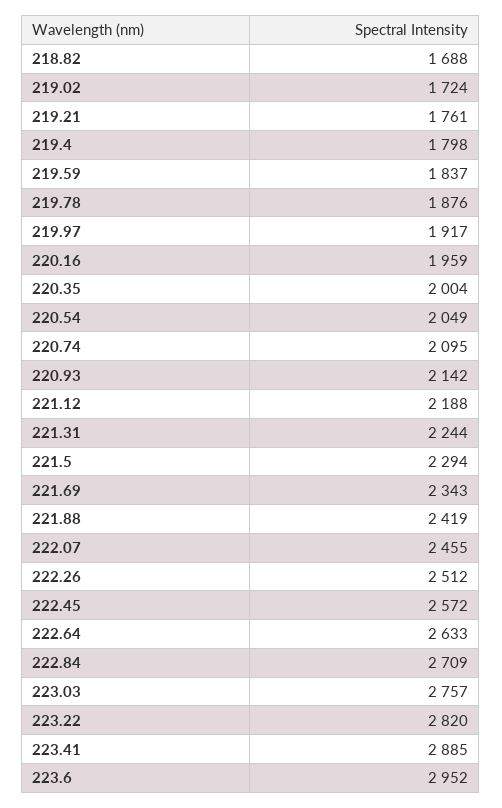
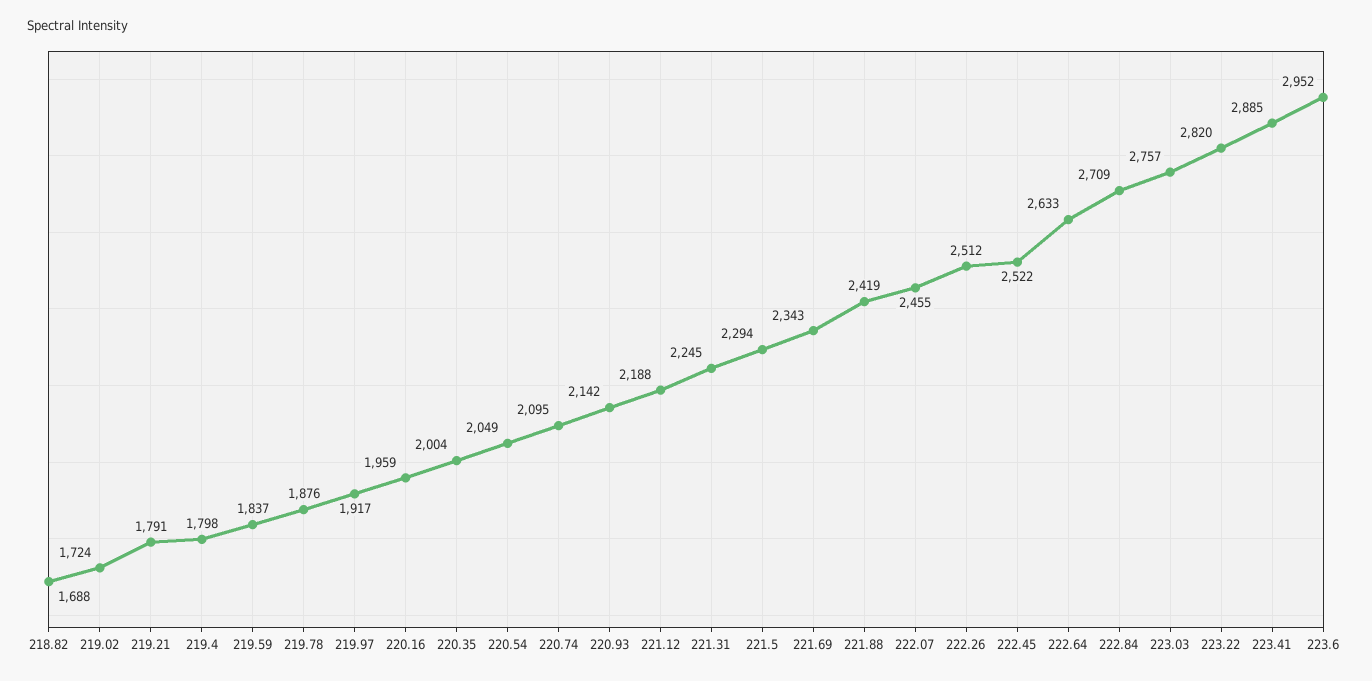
  {
    "218.82": 1688,
    "219.02": 1724,
-   "219.21": 1761,
+   "219.21": 1791,
    "219.4": 1798,
    "219.59": 1837,
    "219.78": 1876,
    "219.97": 1917,
    "220.16": 1959,
    "220.35": 2004,
    "220.54": 2049,
    "220.74": 2095,
    "220.93": 2142,
    "221.12": 2188,
-   "221.31": 2244,
+   "221.31": 2245,
    "221.5": 2294,
    "221.69": 2343,
    "221.88": 2419,
    "222.07": 2455,
    "222.26": 2512,
-   "222.45": 2572,
+   "222.45": 2522,
    "222.64": 2633,
    "222.84": 2709,
    "223.03": 2757,
    "223.22": 2820,
    "223.41": 2885,
    "223.6": 2952
  }

